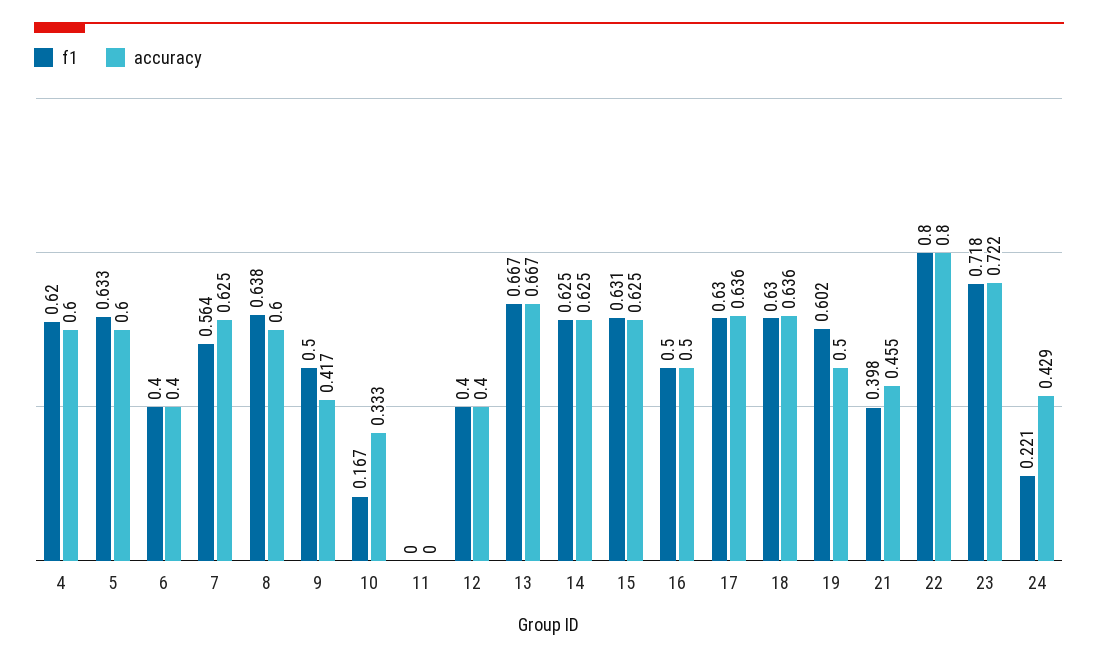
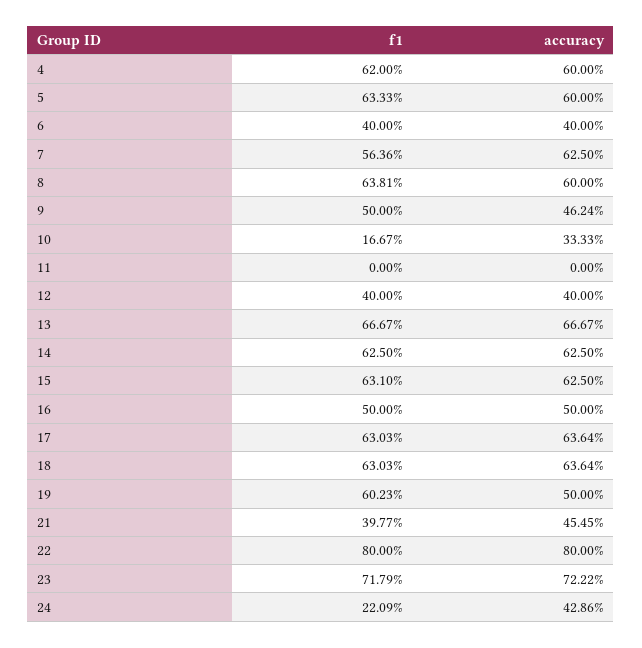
  {
    "f1": {
      "4": 0.62,
      "5": 0.6333,
      "6": 0.4,
      "7": 0.5636,
      "8": 0.6381,
      "9": 0.5,
      "10": 0.1667,
      "11": 0,
      "12": 0.4,
      "13": 0.6667,
      "14": 0.625,
      "15": 0.631,
      "16": 0.5,
      "17": 0.6303,
      "18": 0.6303,
      "19": 0.6023,
      "21": 0.3977,
      "22": 0.8,
      "23": 0.7179,
      "24": 0.2209
    },
    "accuracy": {
      "4": 0.6,
      "5": 0.6,
      "6": 0.4,
      "7": 0.625,
      "8": 0.6,
-     "9": 0.417,
+     "9": 0.4624,
      "10": 0.3333,
      "11": 0,
      "12": 0.4,
      "13": 0.6667,
      "14": 0.625,
      "15": 0.625,
      "16": 0.5,
      "17": 0.6364,
      "18": 0.6364,
      "19": 0.5,
      "21": 0.4545,
      "22": 0.8,
      "23": 0.7222,
      "24": 0.4286
    }
  }

